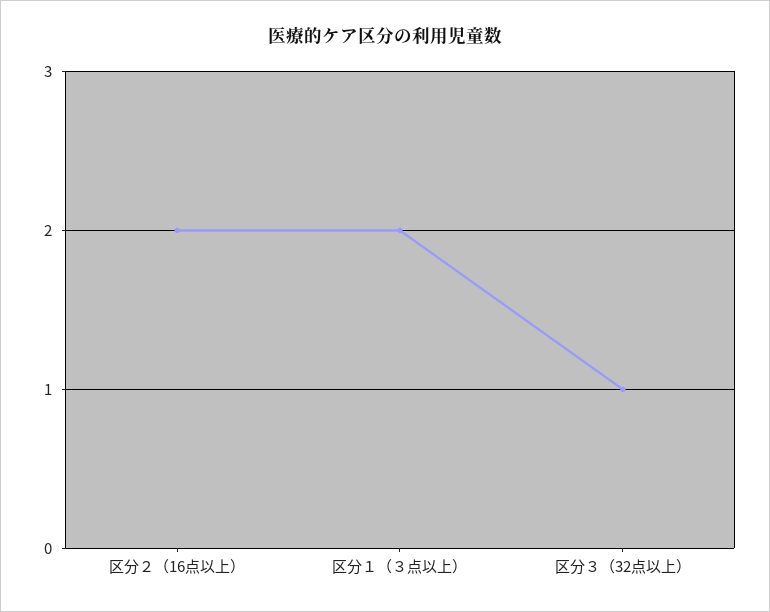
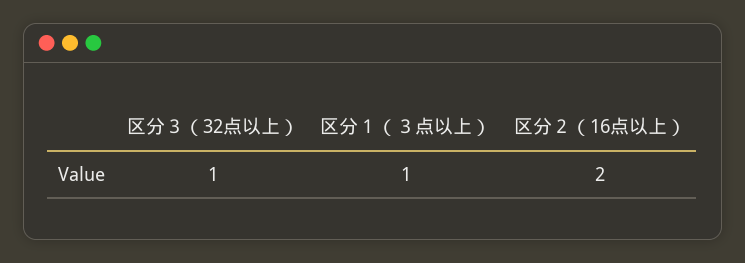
  {
    "区分２（16点以上）": 2,
-   "区分１（３点以上）": 2,
+   "区分１（３点以上）": 1,
    "区分３（32点以上）": 1
  }

